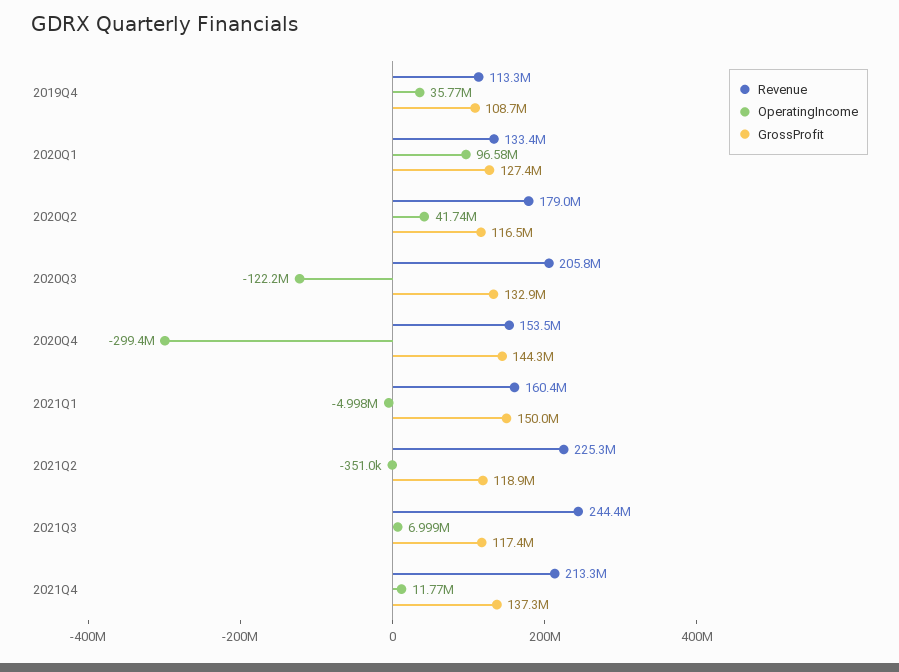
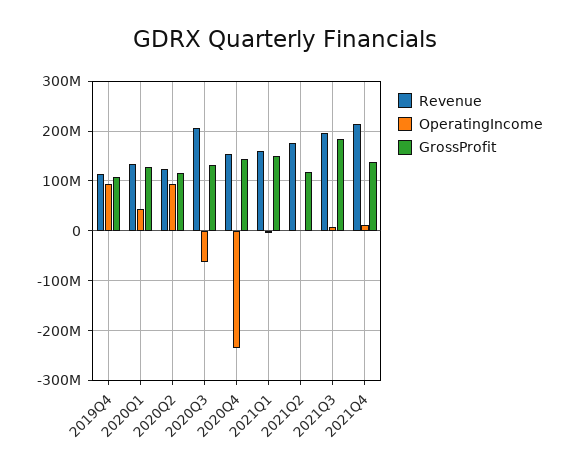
  {
    "Revenue": {
      "2019Q4": 113300000,
      "2020Q1": 133400000,
-     "2020Q2": 179000000,
+     "2020Q2": 120000000,
      "2020Q3": 205800000,
      "2020Q4": 153500000,
      "2021Q1": 160400000,
-     "2021Q2": 225300000,
+     "2021Q2": 180000000,
-     "2021Q3": 244400000,
+     "2021Q3": 200000000,
      "2021Q4": 213300000
    },
    "OperatingIncome": {
-     "2019Q4": 35770000,
+     "2019Q4": 100000000,
-     "2020Q1": 96580000,
+     "2020Q1": 40000000,
-     "2020Q2": 41740000,
+     "2020Q2": 100000000,
-     "2020Q3": -122200000,
+     "2020Q3": -60000000,
-     "2020Q4": -299400000,
+     "2020Q4": -240000000,
      "2021Q1": -4998000,
      "2021Q2": -351000,
      "2021Q3": 6999000,
      "2021Q4": 11770000
    },
    "GrossProfit": {
      "2019Q4": 108700000,
      "2020Q1": 127400000,
      "2020Q2": 116500000,
      "2020Q3": 132900000,
      "2020Q4": 144300000,
      "2021Q1": 150000000,
      "2021Q2": 118900000,
-     "2021Q3": 117400000,
+     "2021Q3": 180000000,
      "2021Q4": 137300000
    }
  }

